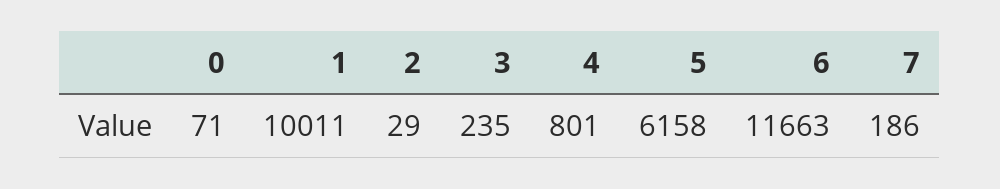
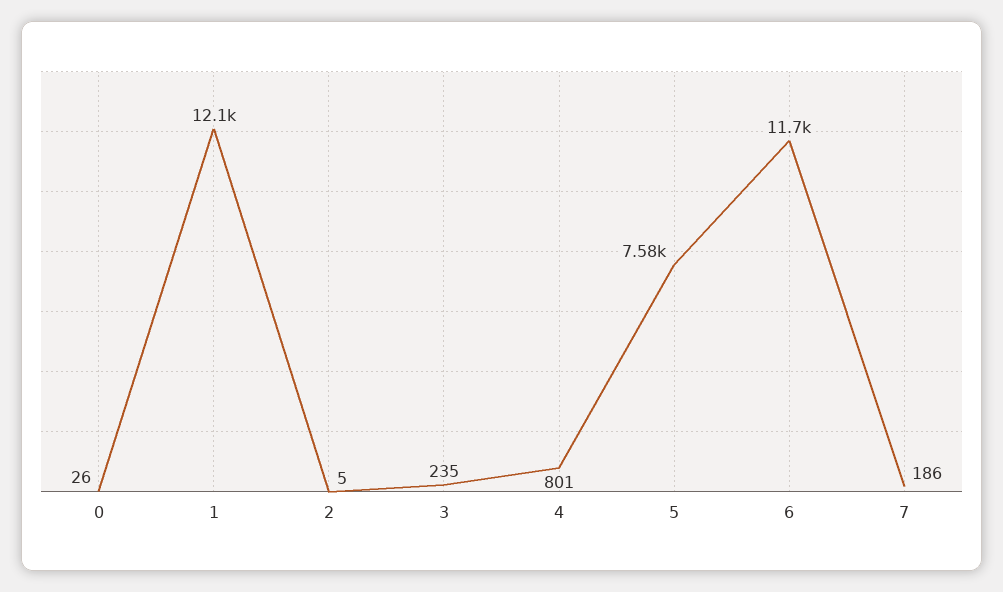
  {
-   "0": 71,
+   "0": 26,
-   "1": 10011,
+   "1": 12100,
-   "2": 29,
+   "2": 5,
    "3": 235,
    "4": 801,
-   "5": 6158,
+   "5": 7580,
    "6": 11663,
    "7": 186
  }

